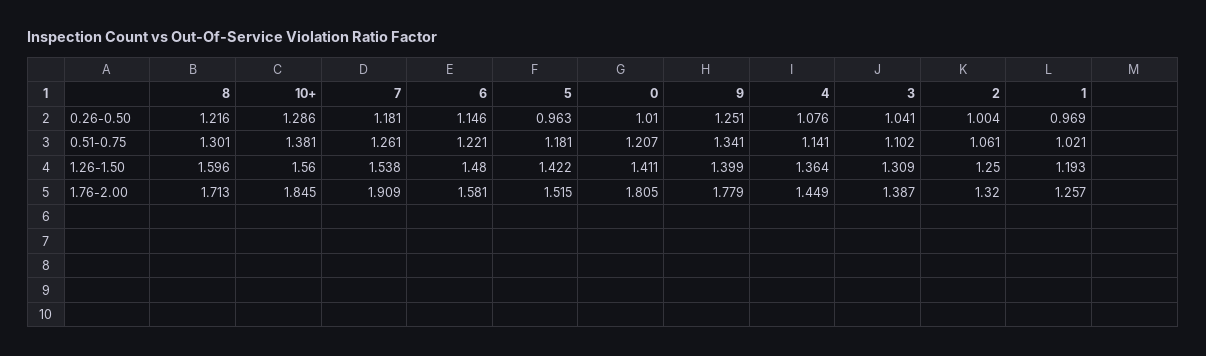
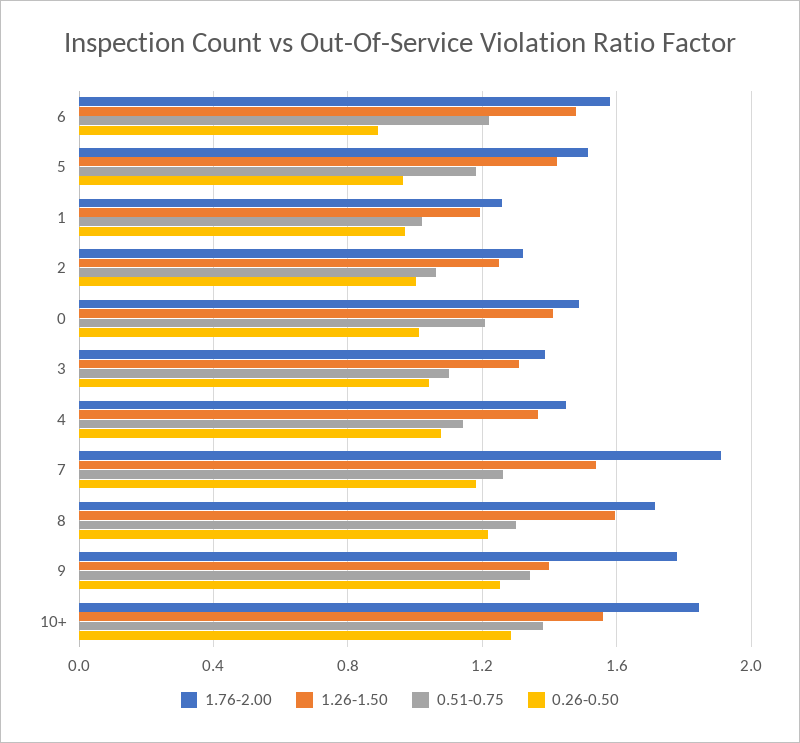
  {
    "0.26-0.50": {
      "8": 1.216,
      "10+": 1.286,
      "7": 1.181,
-     "6": 1.146,
+     "6": 0.9,
      "5": 0.963,
      "0": 1.01,
      "9": 1.251,
      "4": 1.076,
      "3": 1.041,
      "2": 1.004,
      "1": 0.969
    },
    "0.51-0.75": {
      "8": 1.301,
      "10+": 1.381,
      "7": 1.261,
      "6": 1.221,
      "5": 1.181,
      "0": 1.207,
      "9": 1.341,
      "4": 1.141,
      "3": 1.102,
      "2": 1.061,
      "1": 1.021
    },
    "1.26-1.50": {
      "8": 1.596,
      "10+": 1.56,
      "7": 1.538,
      "6": 1.48,
      "5": 1.422,
      "0": 1.411,
      "9": 1.399,
      "4": 1.364,
      "3": 1.309,
      "2": 1.25,
      "1": 1.193
    },
    "1.76-2.00": {
      "8": 1.713,
      "10+": 1.845,
      "7": 1.909,
      "6": 1.581,
      "5": 1.515,
-     "0": 1.805,
+     "0": 1.5,
      "9": 1.779,
      "4": 1.449,
      "3": 1.387,
      "2": 1.32,
      "1": 1.257
    }
  }

